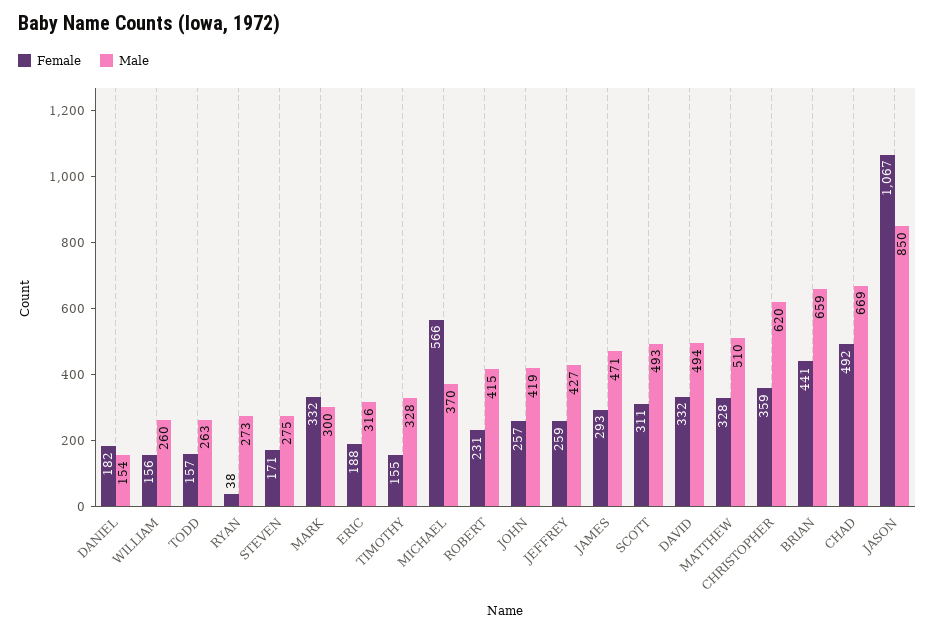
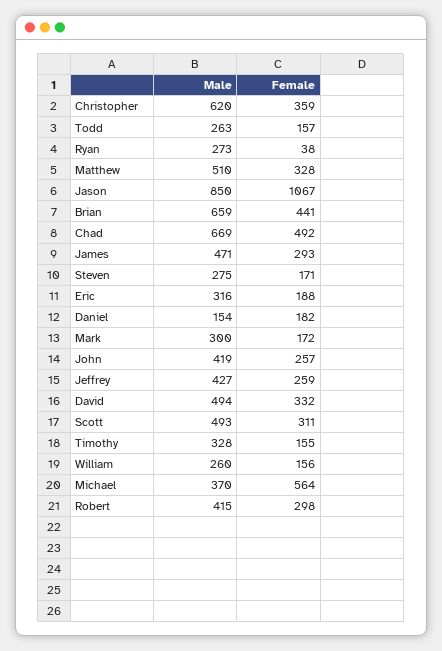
  {
    "Female": {
      "DANIEL": 182,
      "WILLIAM": 156,
      "TODD": 157,
      "RYAN": 38,
      "STEVEN": 171,
-     "MARK": 332,
+     "MARK": 172,
      "ERIC": 188,
      "TIMOTHY": 155,
-     "MICHAEL": 566,
+     "MICHAEL": 564,
-     "ROBERT": 231,
+     "ROBERT": 298,
      "JOHN": 257,
      "JEFFREY": 259,
      "JAMES": 293,
      "SCOTT": 311,
      "DAVID": 332,
      "MATTHEW": 328,
      "CHRISTOPHER": 359,
      "BRIAN": 441,
      "CHAD": 492,
      "JASON": 1067
    },
    "Male": {
      "DANIEL": 154,
      "WILLIAM": 260,
      "TODD": 263,
      "RYAN": 273,
      "STEVEN": 275,
      "MARK": 300,
      "ERIC": 316,
      "TIMOTHY": 328,
      "MICHAEL": 370,
      "ROBERT": 415,
      "JOHN": 419,
      "JEFFREY": 427,
      "JAMES": 471,
      "SCOTT": 493,
      "DAVID": 494,
      "MATTHEW": 510,
      "CHRISTOPHER": 620,
      "BRIAN": 659,
      "CHAD": 669,
      "JASON": 850
    }
  }

